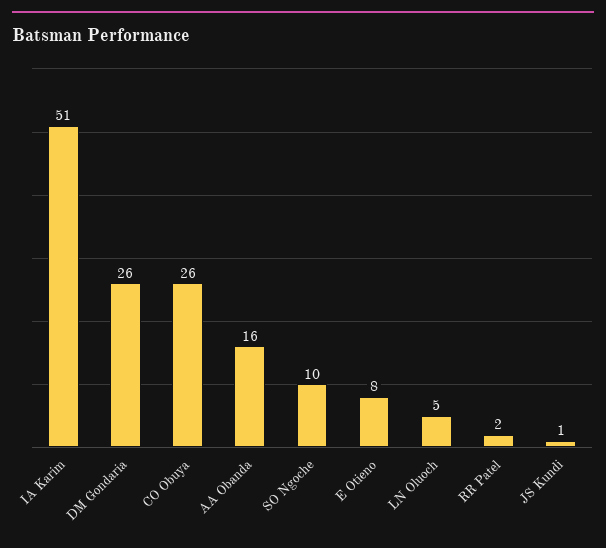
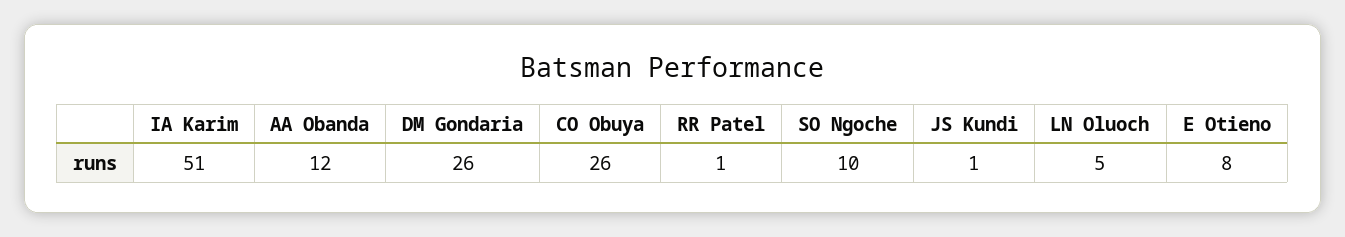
  {
    "IA Karim": 51,
    "DM Gondaria": 26,
    "CO Obuya": 26,
-   "AA Obanda": 16,
+   "AA Obanda": 12,
    "SO Ngoche": 10,
    "E Otieno": 8,
    "LN Oluoch": 5,
-   "RR Patel": 2,
+   "RR Patel": 1,
    "JS Kundi": 1
  }

